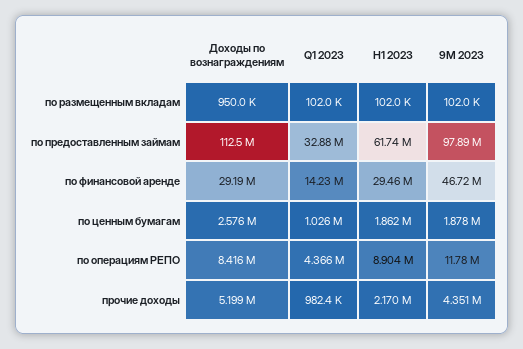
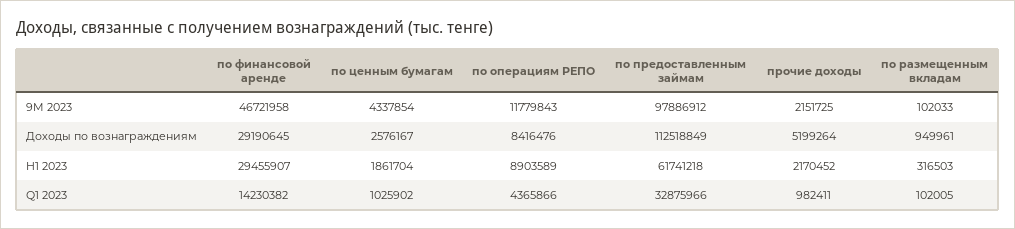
  {
    "Доходы по вознаграждениям": {
      "по размещенным вкладам": 949961,
      "по предоставленным займам": 112518849,
      "по финансовой аренде": 29190645,
      "по ценным бумагам": 2576167,
      "по операциям РЕПО": 8416476,
      "прочие доходы": 5199264
    },
    "Q1 2023": {
      "по размещенным вкладам": 102005,
      "по предоставленным займам": 32875966,
      "по финансовой аренде": 14230382,
      "по ценным бумагам": 1025902,
      "по операциям РЕПО": 4365866,
      "прочие доходы": 982411
    },
    "H1 2023": {
-     "по размещенным вкладам": 102000,
+     "по размещенным вкладам": 316503,
      "по предоставленным займам": 61741218,
      "по финансовой аренде": 29455907,
      "по ценным бумагам": 1861704,
      "по операциям РЕПО": 8903589,
      "прочие доходы": 2170452
    },
    "9M 2023": {
      "по размещенным вкладам": 102033,
      "по предоставленным займам": 97886912,
      "по финансовой аренде": 46721958,
-     "по ценным бумагам": 1878000,
+     "по ценным бумагам": 4337854,
      "по операциям РЕПО": 11779843,
-     "прочие доходы": 4351000
+     "прочие доходы": 2151725
    }
  }

